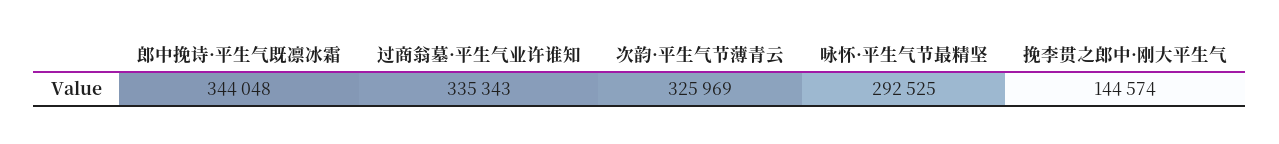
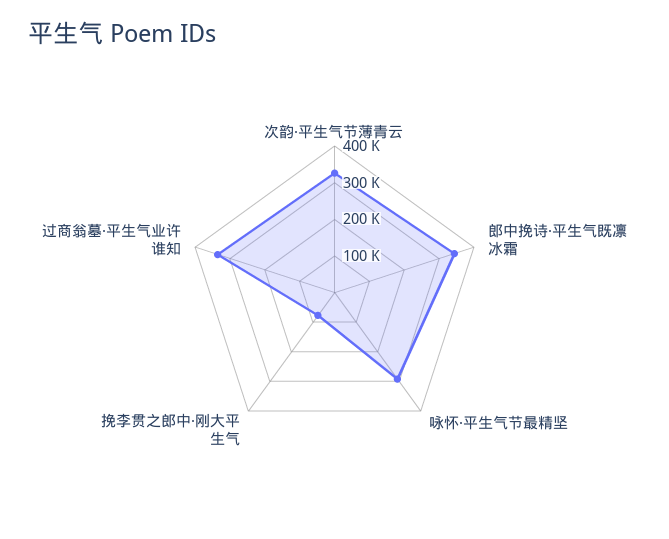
  {
    "郎中挽诗·平生气既凛冰霜": 344048,
    "过商翁墓·平生气业许谁知": 335343,
    "次韵·平生气节薄青云": 325969,
    "咏怀·平生气节最精坚": 292525,
-   "挽李贯之郎中·刚大平生气": 144574
+   "挽李贯之郎中·刚大平生气": 75000
  }

